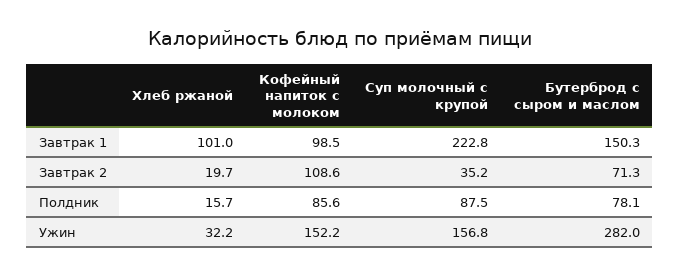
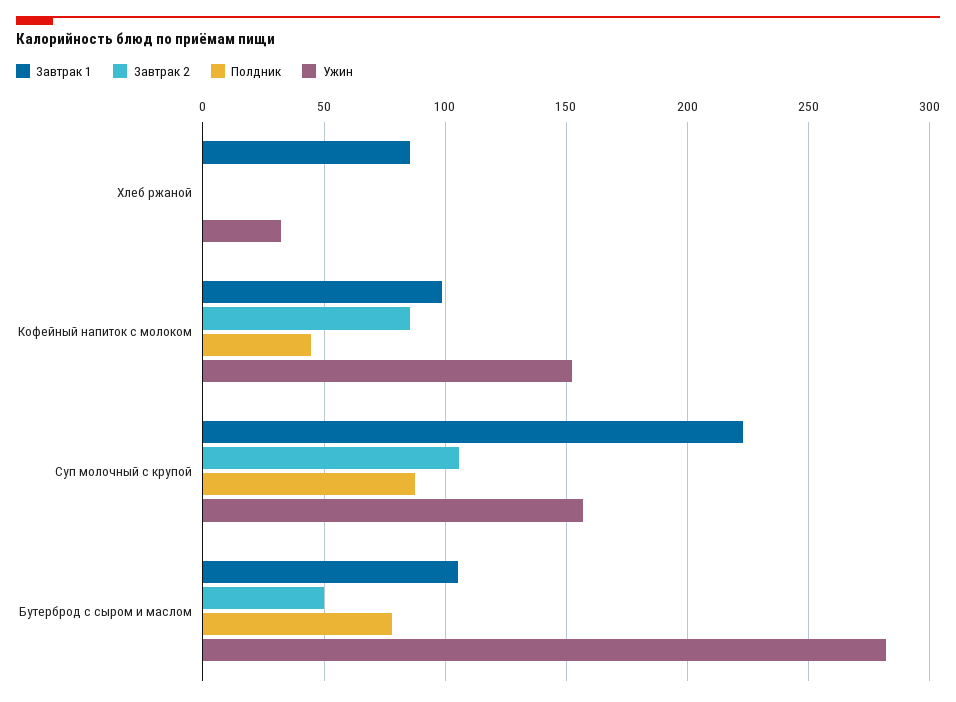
  {
    "Завтрак 1": {
-     "Хлеб ржаной": 101,
+     "Хлеб ржаной": 85,
      "Кофейный напиток с молоком": 98.5,
      "Суп молочный с крупой": 222.8,
-     "Бутерброд с сыром и маслом": 150.3
+     "Бутерброд с сыром и маслом": 105
    },
    "Завтрак 2": {
-     "Хлеб ржаной": 19.7,
+     "Хлеб ржаной": 0,
-     "Кофейный напиток с молоком": 108.6,
+     "Кофейный напиток с молоком": 85,
-     "Суп молочный с крупой": 35.2,
+     "Суп молочный с крупой": 105,
-     "Бутерброд с сыром и маслом": 71.3
+     "Бутерброд с сыром и маслом": 50
    },
    "Полдник": {
-     "Хлеб ржаной": 15.7,
+     "Хлеб ржаной": 0,
-     "Кофейный напиток с молоком": 85.6,
+     "Кофейный напиток с молоком": 45,
      "Суп молочный с крупой": 87.5,
      "Бутерброд с сыром и маслом": 78.1
    },
    "Ужин": {
      "Хлеб ржаной": 32.2,
      "Кофейный напиток с молоком": 152.2,
      "Суп молочный с крупой": 156.8,
      "Бутерброд с сыром и маслом": 282
    }
  }

